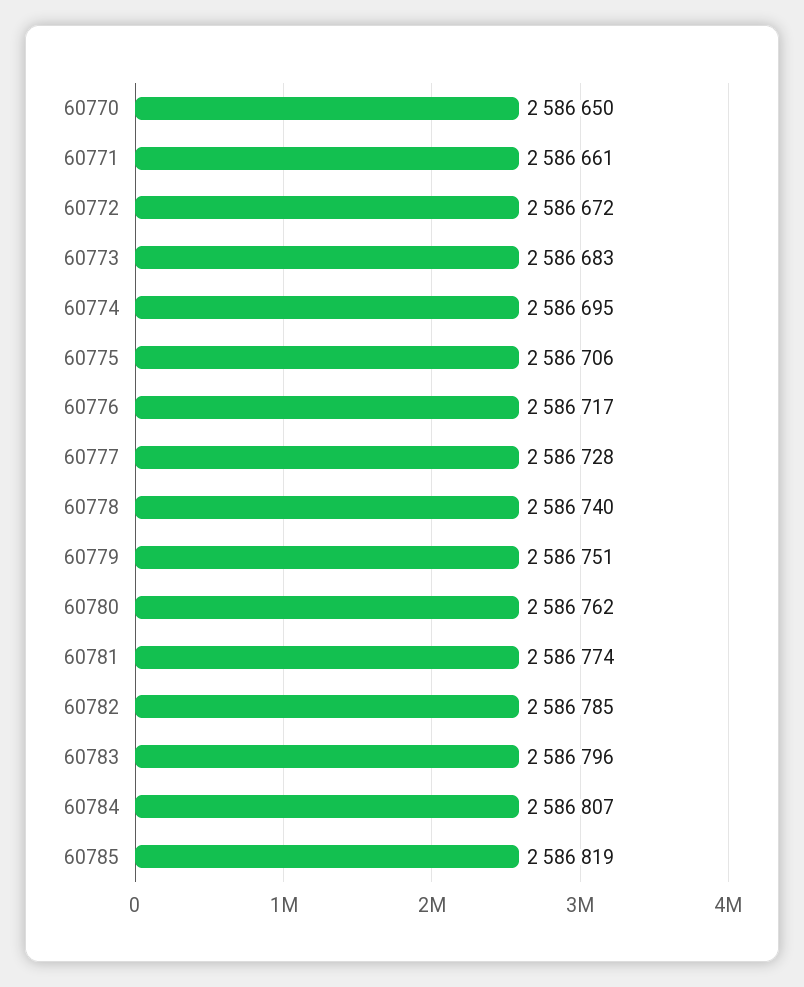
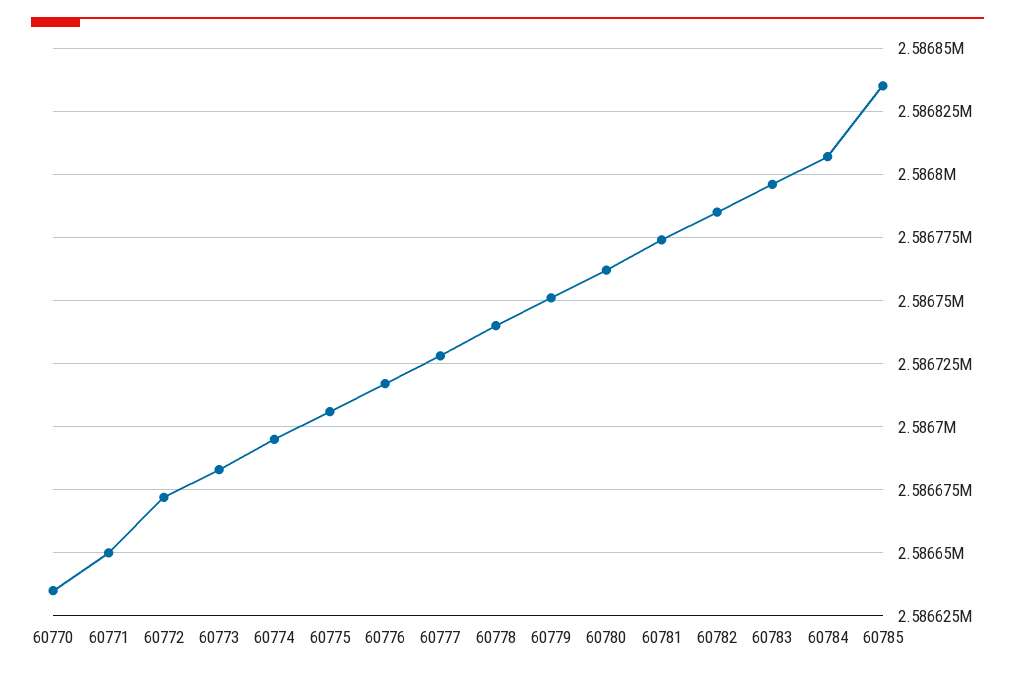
  {
-   "60770": 2586650,
+   "60770": 2586635,
-   "60771": 2586661,
+   "60771": 2586650,
    "60772": 2586672,
    "60773": 2586683,
    "60774": 2586695,
    "60775": 2586706,
    "60776": 2586717,
    "60777": 2586728,
    "60778": 2586740,
    "60779": 2586751,
    "60780": 2586762,
    "60781": 2586774,
    "60782": 2586785,
    "60783": 2586796,
    "60784": 2586807,
-   "60785": 2586819
+   "60785": 2586835
  }

